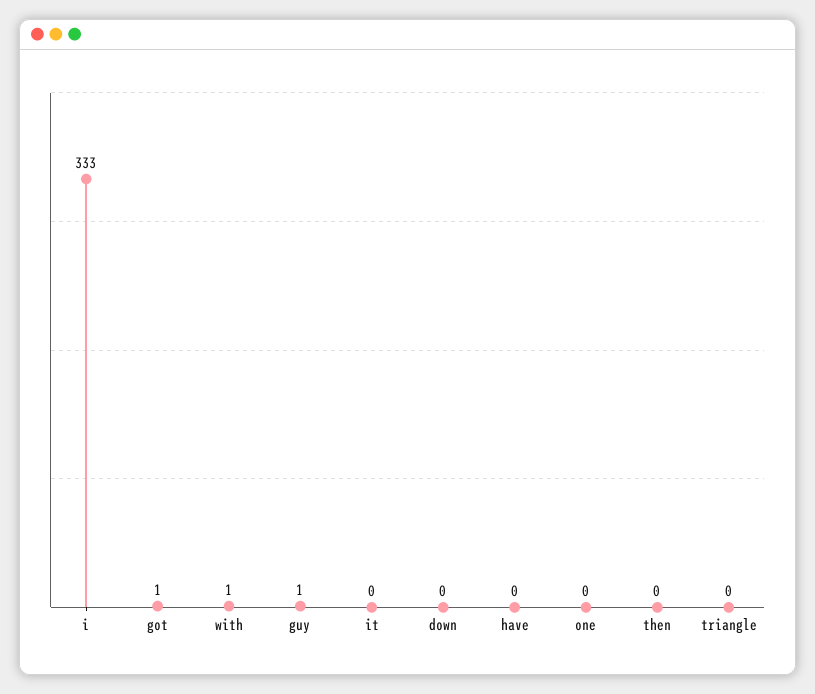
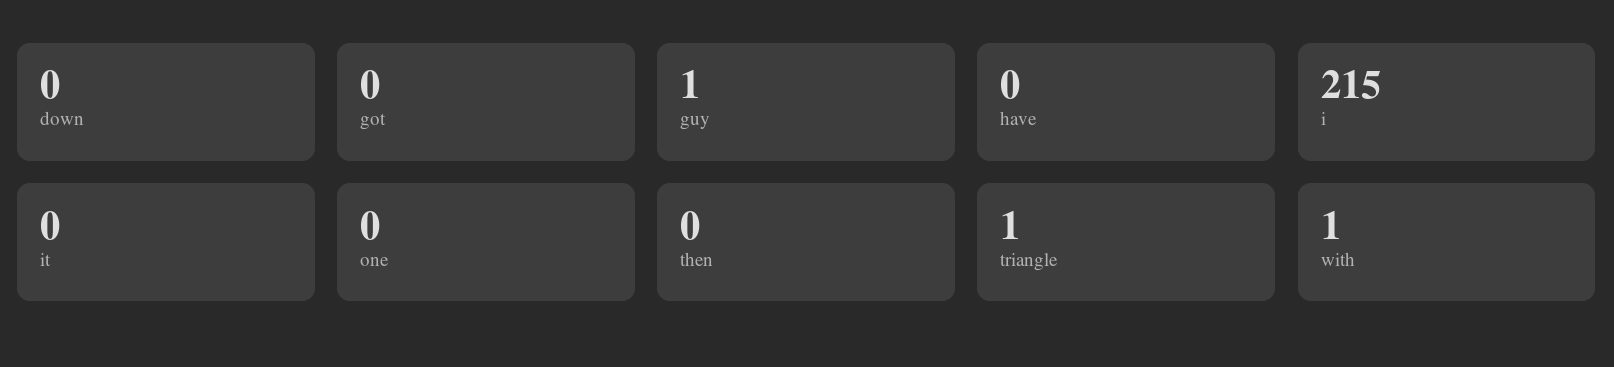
  {
-   "i": 333,
+   "i": 215,
-   "got": 1,
+   "got": 0,
    "with": 1,
    "guy": 1,
    "it": 0,
    "down": 0,
    "have": 0,
    "one": 0,
    "then": 0,
-   "triangle": 0
+   "triangle": 1
  }

